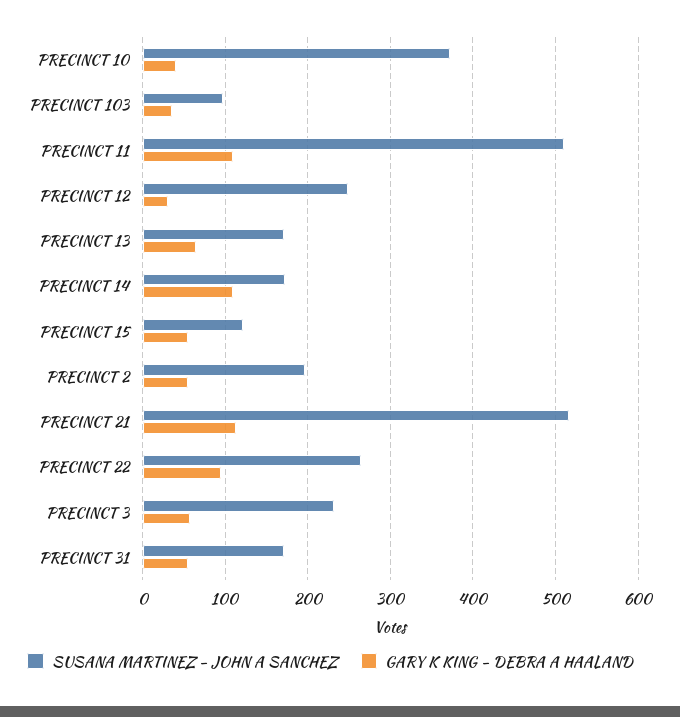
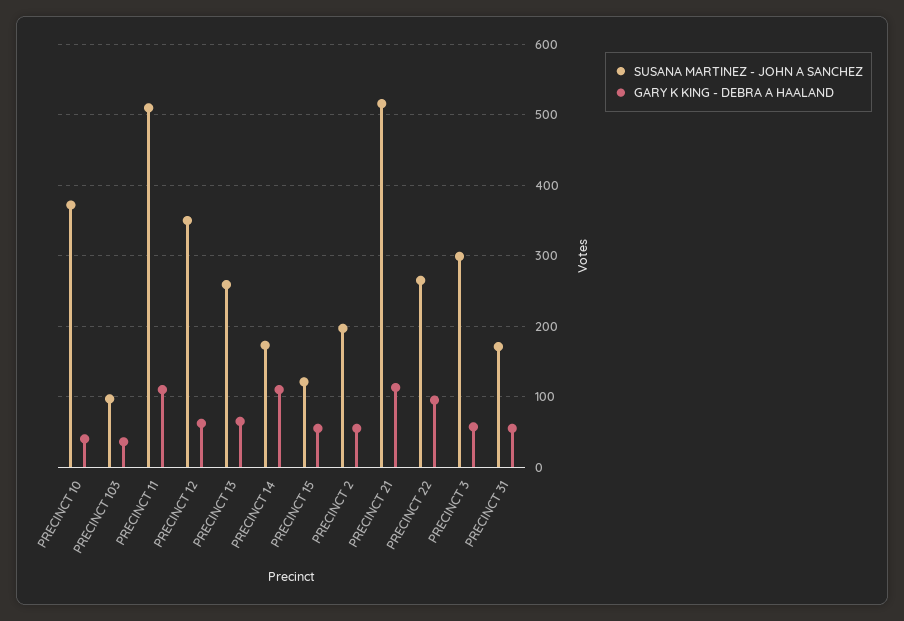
  {
    "SUSANA MARTINEZ - JOHN A SANCHEZ": {
      "PRECINCT 10": 370,
      "PRECINCT 103": 100,
      "PRECINCT 11": 510,
-     "PRECINCT 12": 250,
+     "PRECINCT 12": 350,
-     "PRECINCT 13": 170,
+     "PRECINCT 13": 260,
      "PRECINCT 14": 170,
      "PRECINCT 15": 120,
      "PRECINCT 2": 200,
      "PRECINCT 21": 520,
      "PRECINCT 22": 270,
-     "PRECINCT 3": 230,
+     "PRECINCT 3": 300,
      "PRECINCT 31": 170
    },
    "GARY K KING - DEBRA A HAALAND": {
      "PRECINCT 10": 40,
      "PRECINCT 103": 40,
      "PRECINCT 11": 110,
-     "PRECINCT 12": 30,
+     "PRECINCT 12": 60,
      "PRECINCT 13": 70,
      "PRECINCT 14": 110,
      "PRECINCT 15": 60,
      "PRECINCT 2": 60,
      "PRECINCT 21": 110,
      "PRECINCT 22": 100,
      "PRECINCT 3": 60,
      "PRECINCT 31": 60
    }
  }

